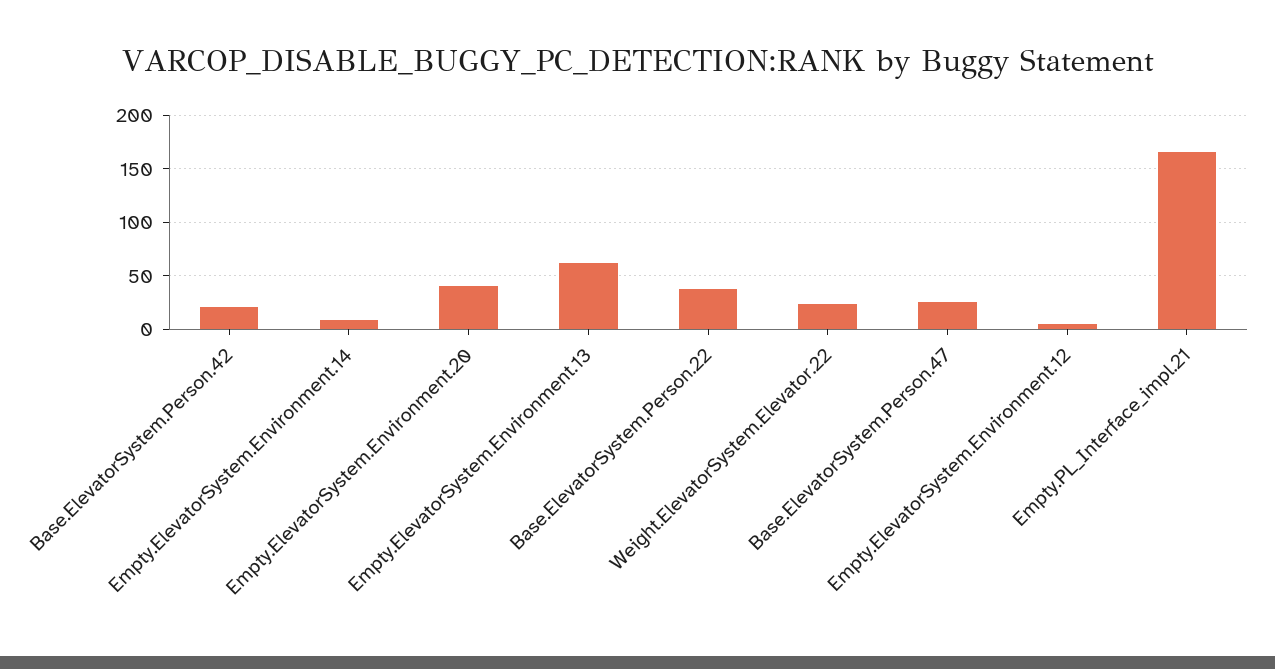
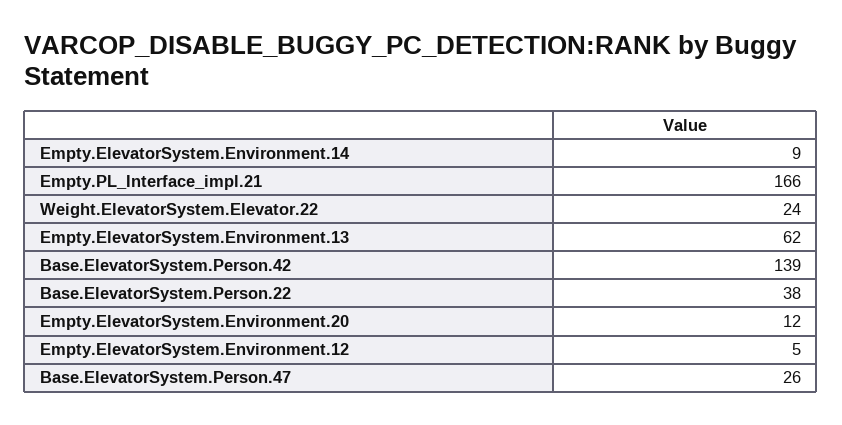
  {
-   "Base.ElevatorSystem.Person.42": 20,
+   "Base.ElevatorSystem.Person.42": 139,
    "Empty.ElevatorSystem.Environment.14": 9,
-   "Empty.ElevatorSystem.Environment.20": 40,
+   "Empty.ElevatorSystem.Environment.20": 12,
    "Empty.ElevatorSystem.Environment.13": 62,
    "Base.ElevatorSystem.Person.22": 38,
    "Weight.ElevatorSystem.Elevator.22": 24,
    "Base.ElevatorSystem.Person.47": 26,
    "Empty.ElevatorSystem.Environment.12": 5,
    "Empty.PL_Interface_impl.21": 166
  }

